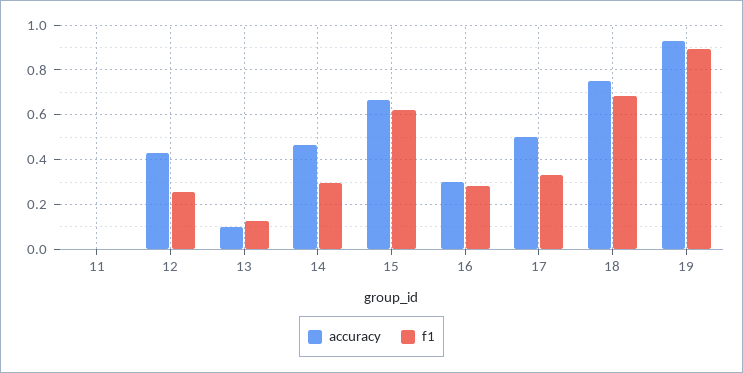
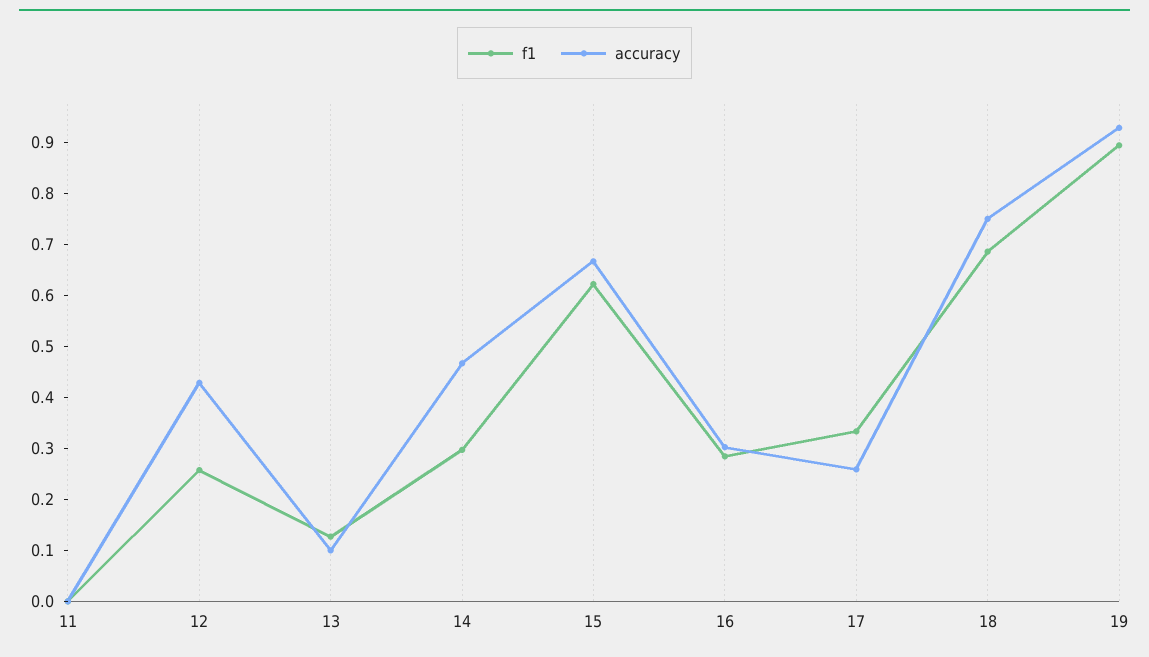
  {
    "accuracy": {
      "11": 0,
      "12": 0.42,
      "13": 0.1,
      "14": 0.46,
      "15": 0.66,
      "16": 0.3,
-     "17": 0.5,
+     "17": 0.26,
      "18": 0.76,
      "19": 0.92
    },
    "f1": {
      "11": 0,
      "12": 0.26,
      "13": 0.12,
      "14": 0.3,
      "15": 0.62,
      "16": 0.28,
      "17": 0.34,
      "18": 0.68,
      "19": 0.9
    }
  }

